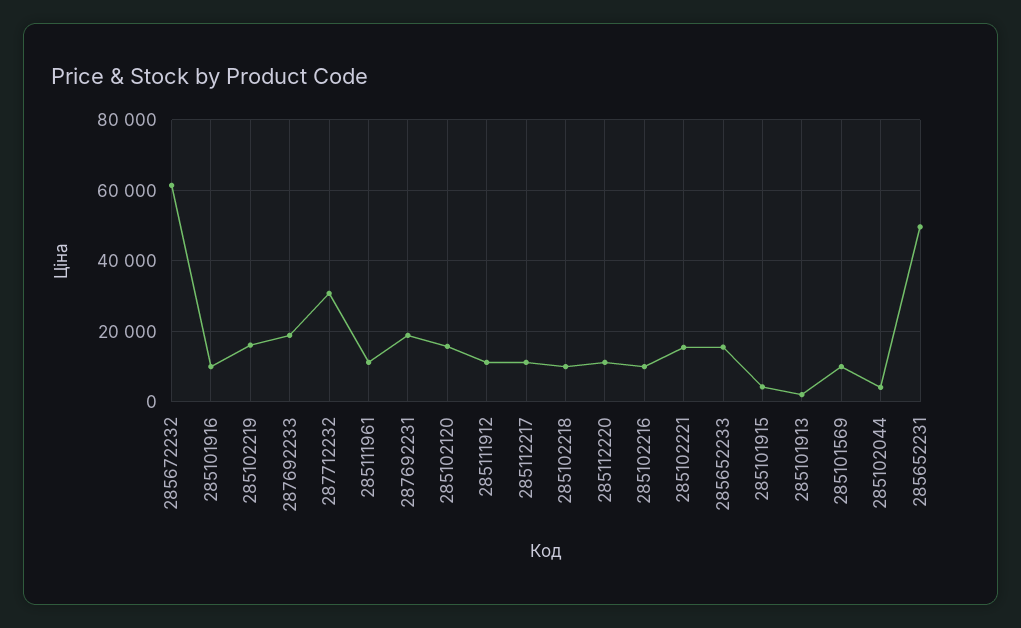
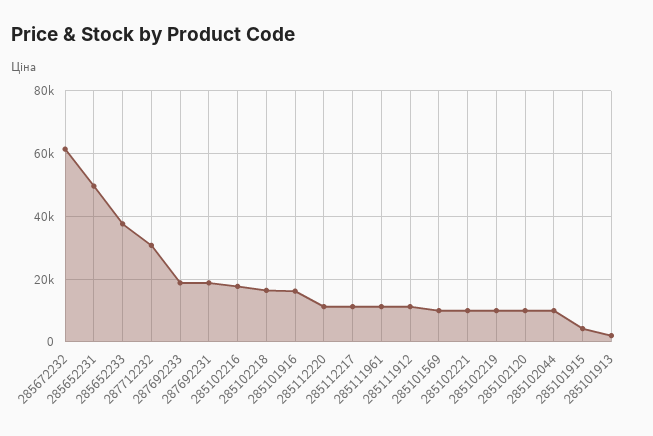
  {
    "285672232": 62000,
-   "285101916": 10000,
+   "285101916": 16000,
-   "285102219": 16000,
+   "285102219": 10000,
    "287692233": 18000,
    "287712232": 30000,
    "285111961": 12000,
    "287692231": 18000,
-   "285102120": 16000,
+   "285102120": 10000,
    "285111912": 12000,
    "285112217": 12000,
-   "285102218": 10000,
+   "285102218": 16000,
    "285112220": 12000,
-   "285102216": 10000,
+   "285102216": 18000,
-   "285102221": 16000,
+   "285102221": 10000,
-   "285652233": 16000,
+   "285652233": 38000,
    "285101915": 4000,
    "285101913": 2000,
    "285101569": 10000,
-   "285102044": 4000,
+   "285102044": 10000,
    "285652231": 50000
  }

